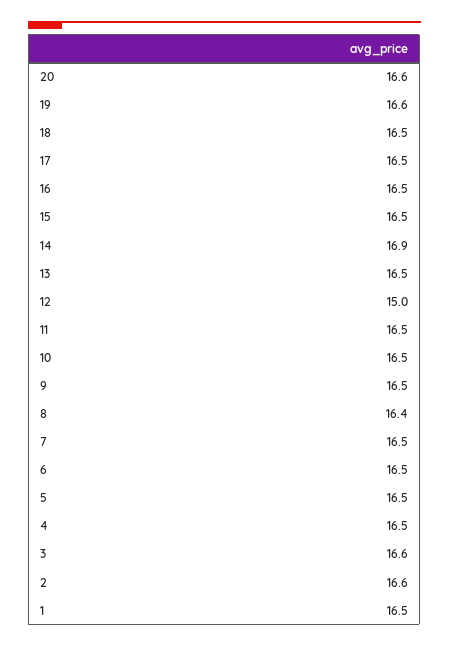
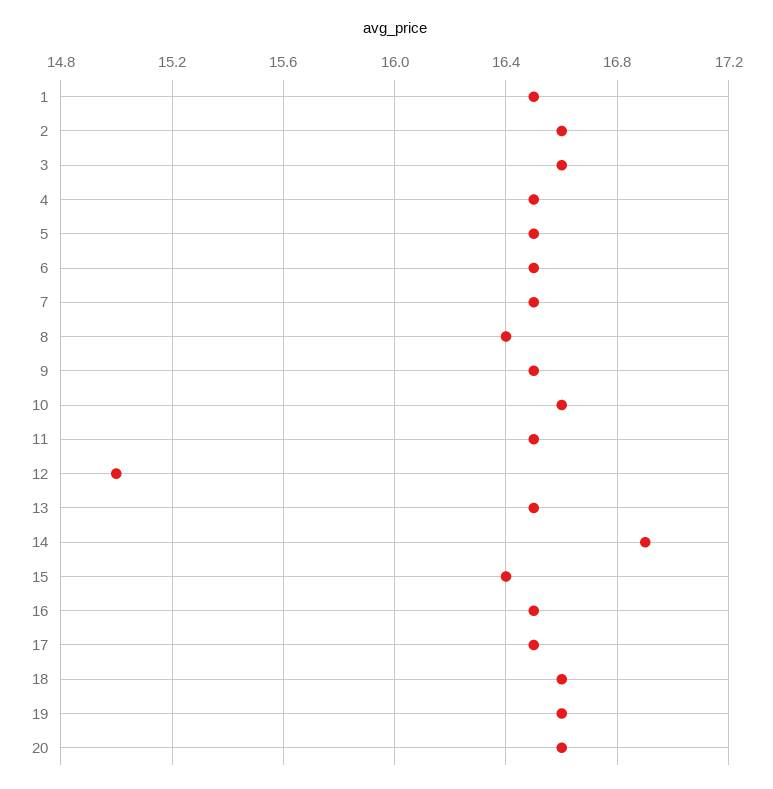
  {
    "20": 16.6,
    "19": 16.6,
-   "18": 16.5,
+   "18": 16.6,
    "17": 16.5,
    "16": 16.5,
-   "15": 16.5,
+   "15": 16.4,
    "14": 16.9,
    "13": 16.5,
    "12": 15,
    "11": 16.5,
-   "10": 16.5,
+   "10": 16.6,
    "9": 16.5,
    "8": 16.4,
    "7": 16.5,
    "6": 16.5,
    "5": 16.5,
    "4": 16.5,
    "3": 16.6,
    "2": 16.6,
    "1": 16.5
  }

